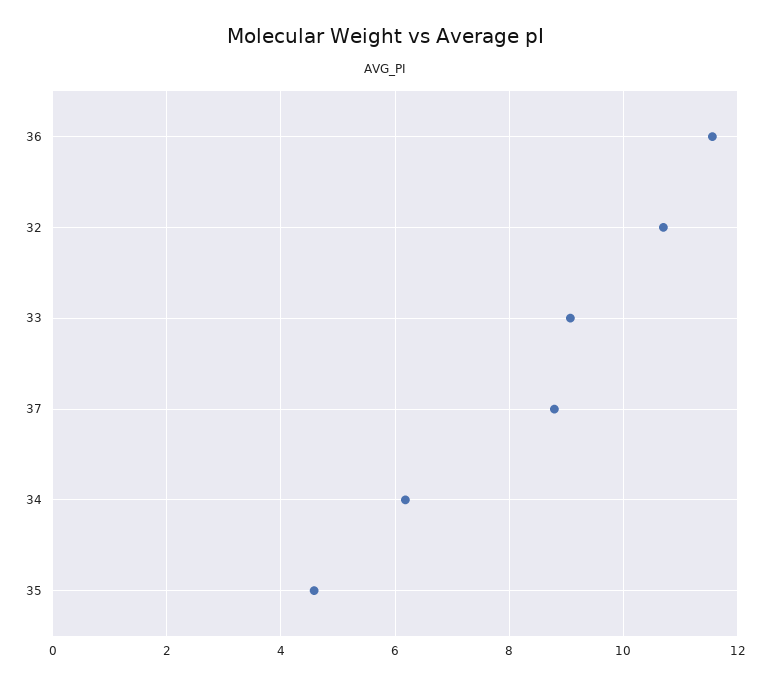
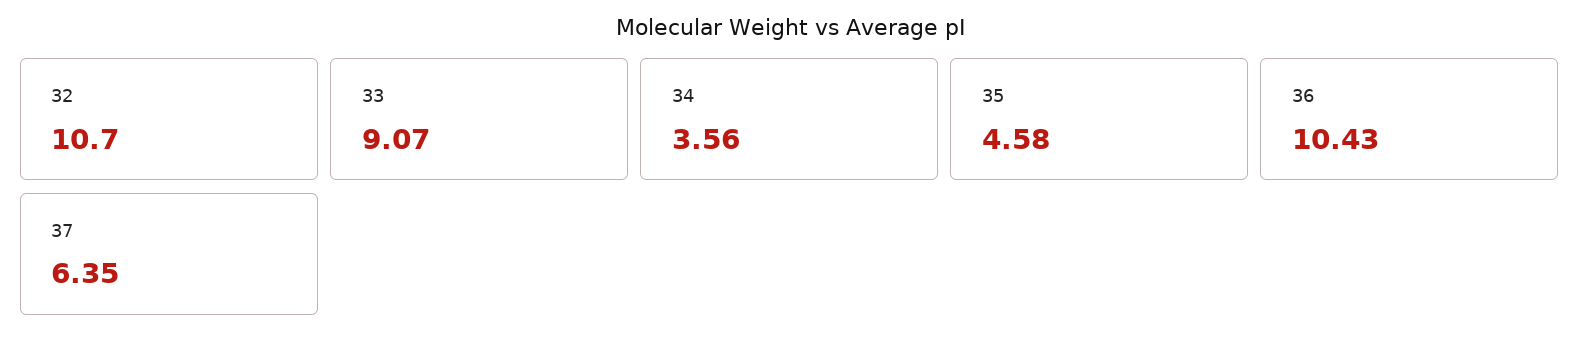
  {
-   "36": 11.6,
+   "36": 10.43,
    "32": 10.7,
    "33": 9.07,
-   "37": 8.8,
+   "37": 6.35,
-   "34": 6.2,
+   "34": 3.56,
    "35": 4.58
  }

